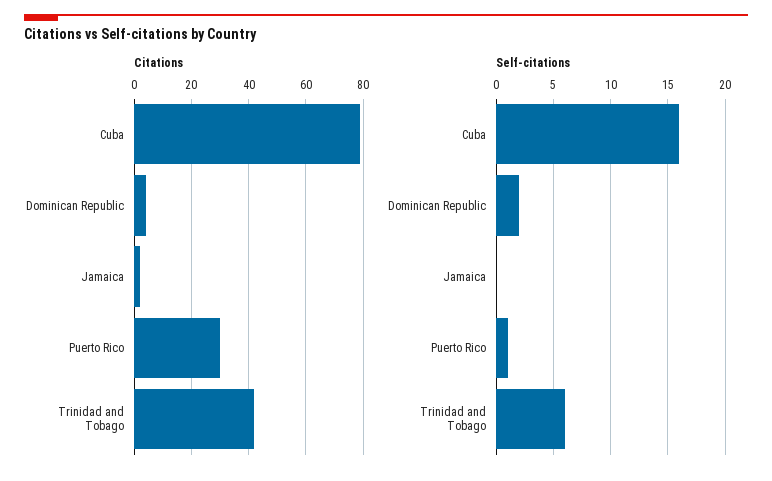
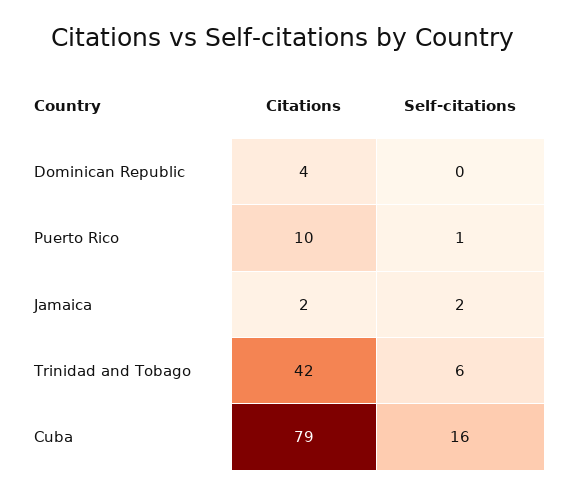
  {
    "Citations": {
      "Cuba": 79,
      "Dominican Republic": 4,
      "Jamaica": 2,
-     "Puerto Rico": 30,
+     "Puerto Rico": 10,
      "Trinidad and Tobago": 42
    },
    "Self-citations": {
      "Cuba": 16,
-     "Dominican Republic": 2,
+     "Dominican Republic": 0,
-     "Jamaica": 0,
+     "Jamaica": 2,
      "Puerto Rico": 1,
      "Trinidad and Tobago": 6
    }
  }

